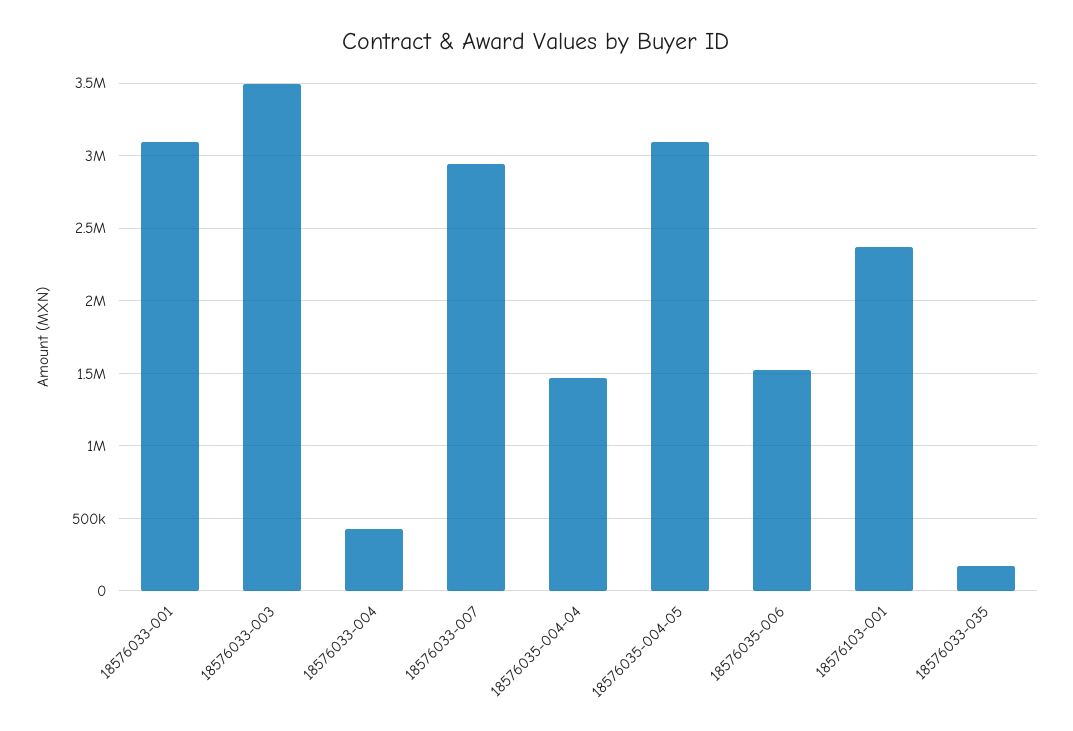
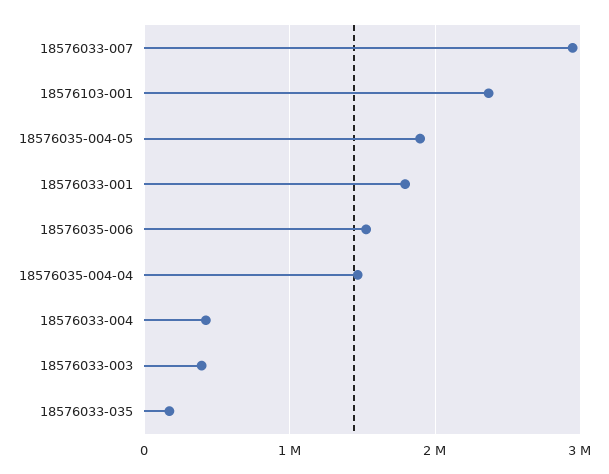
  {
-   "18576033-001": 3100000,
+   "18576033-001": 1800000,
-   "18576033-003": 3500000,
+   "18576033-003": 400000,
    "18576033-004": 400000,
    "18576033-007": 2950000,
    "18576035-004-04": 1450000,
-   "18576035-004-05": 3100000,
+   "18576035-004-05": 1900000,
    "18576035-006": 1550000,
    "18576103-001": 2350000,
    "18576033-035": 150000
  }

